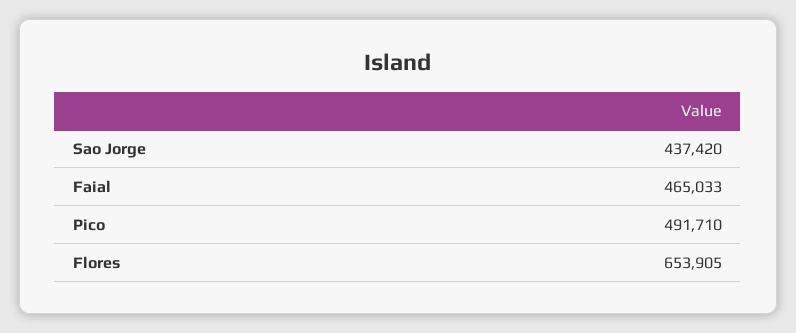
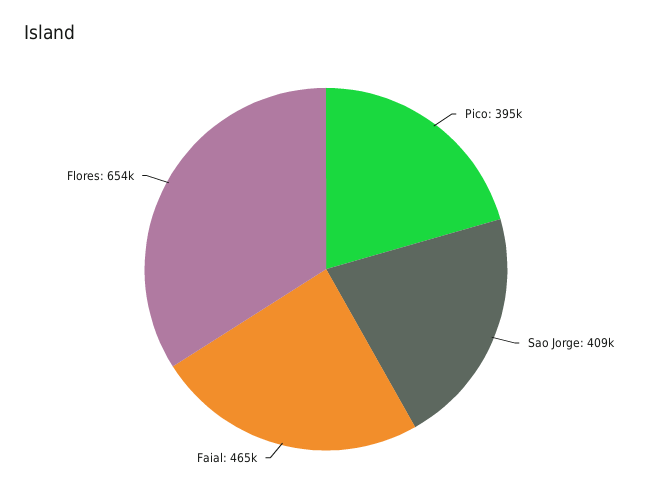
  {
-   "Sao Jorge": 437420,
+   "Sao Jorge": 409000,
    "Faial": 465033,
-   "Pico": 491710,
+   "Pico": 395000,
    "Flores": 653905
  }

